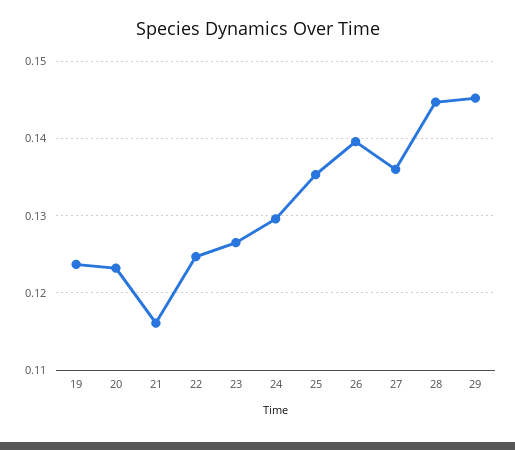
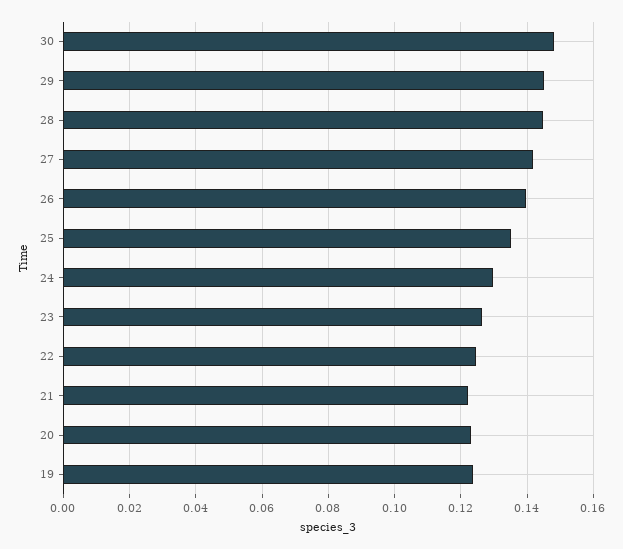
  {
    "19": 0.124,
    "20": 0.123,
-   "21": 0.116,
+   "21": 0.122,
    "22": 0.125,
    "23": 0.127,
    "24": 0.13,
    "25": 0.135,
    "26": 0.14,
-   "27": 0.136,
+   "27": 0.142,
    "28": 0.145,
-   "29": 0.145
+   "29": 0.145,
+   "30": 0.148
  }

